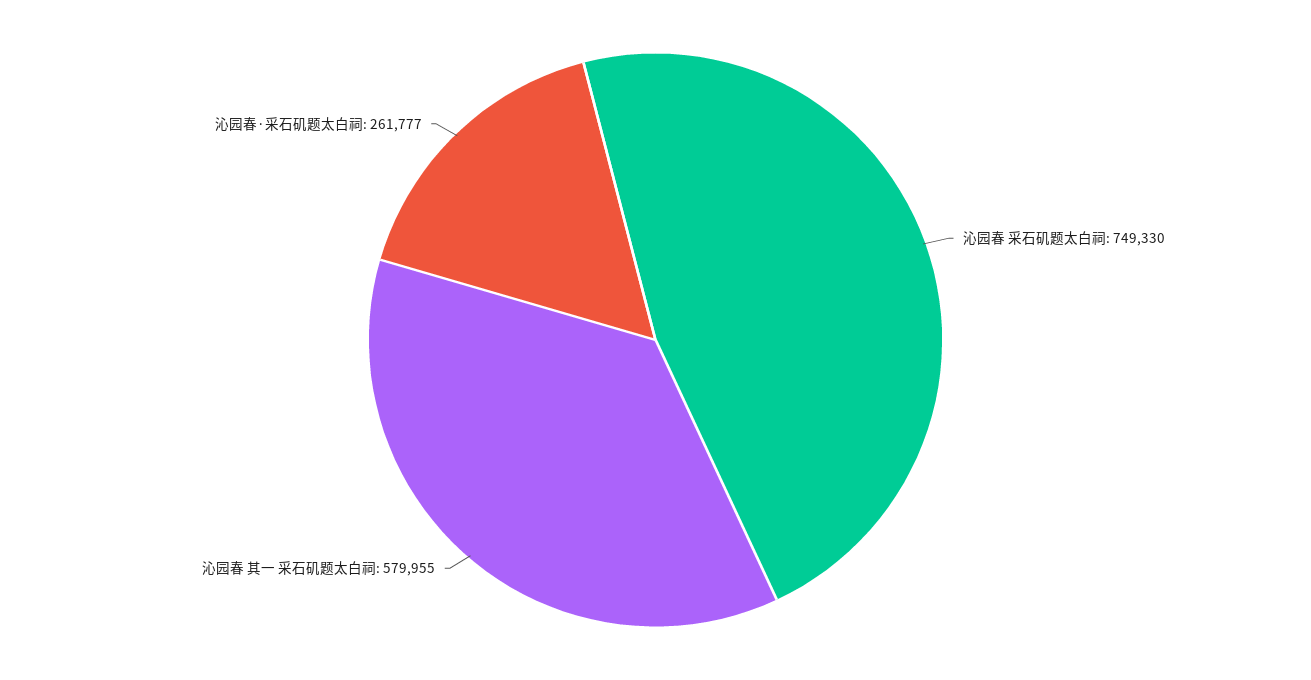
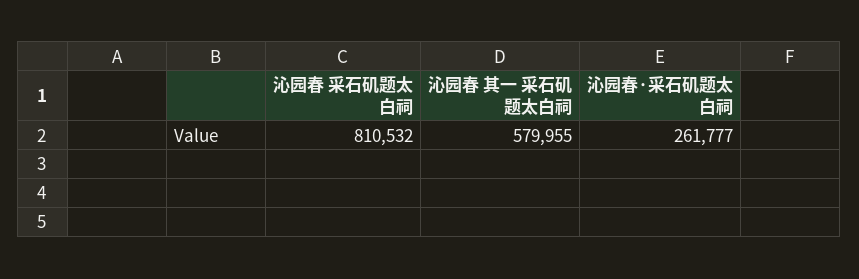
  {
-   "沁园春 采石矶题太白祠": 749330,
+   "沁园春 采石矶题太白祠": 810532,
    "沁园春 其一 采石矶题太白祠": 579955,
    "沁园春·采石矶题太白祠": 261777
  }

